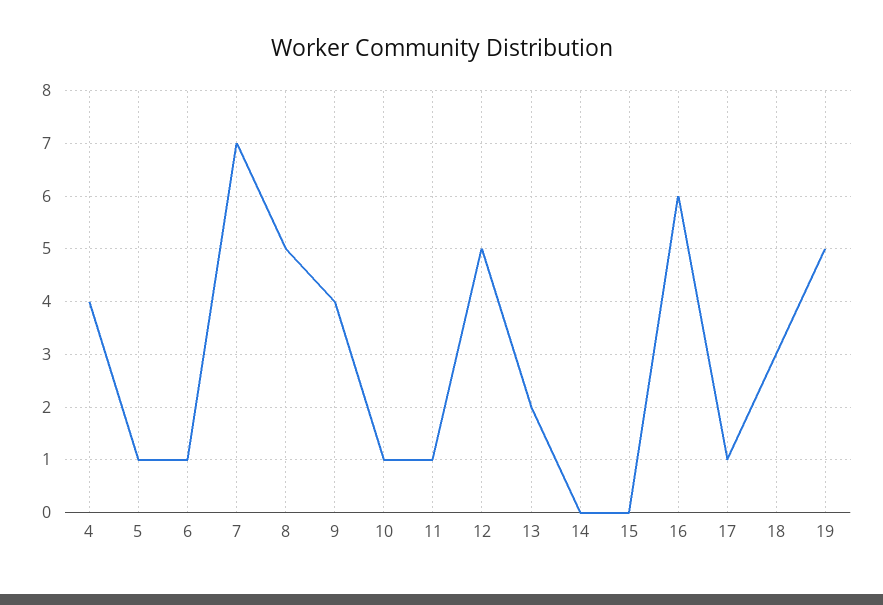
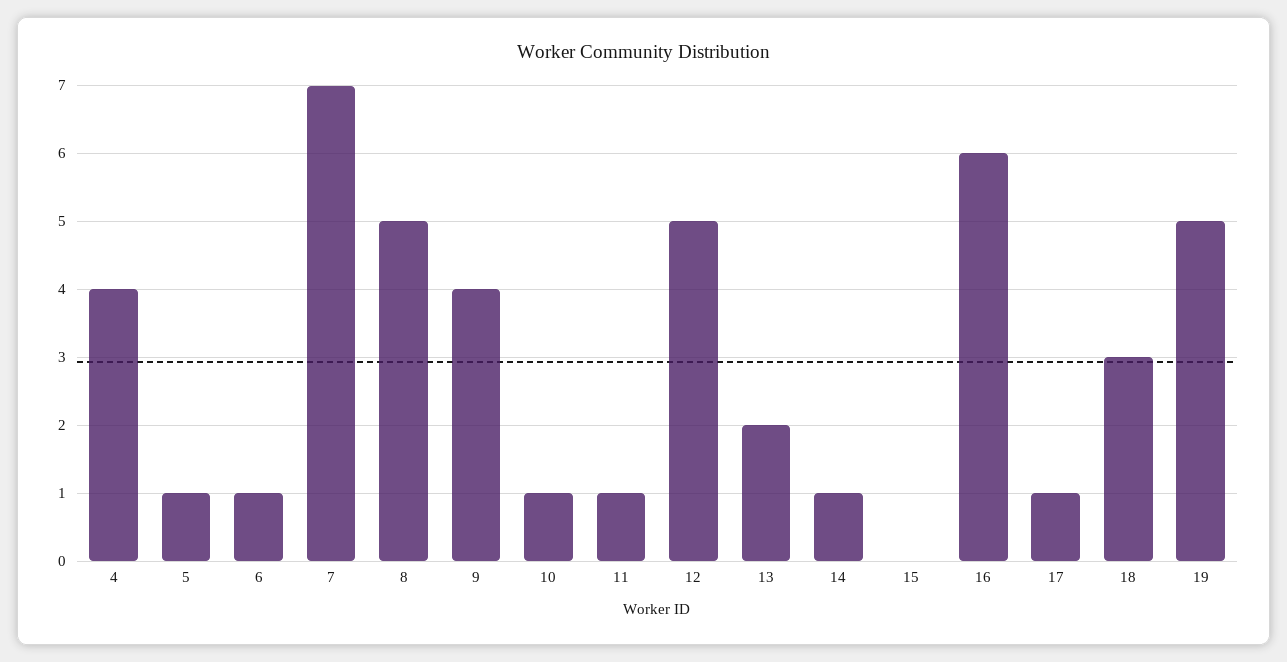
  {
    "4": 4,
    "5": 1,
    "6": 1,
    "7": 7,
    "8": 5,
    "9": 4,
    "10": 1,
    "11": 1,
    "12": 5,
    "13": 2,
-   "14": 0,
+   "14": 1,
    "15": 0,
    "16": 6,
    "17": 1,
    "18": 3,
    "19": 5
  }

